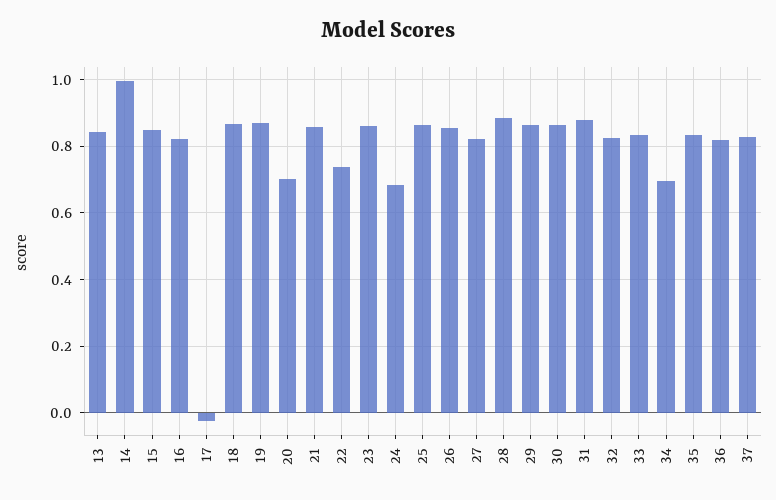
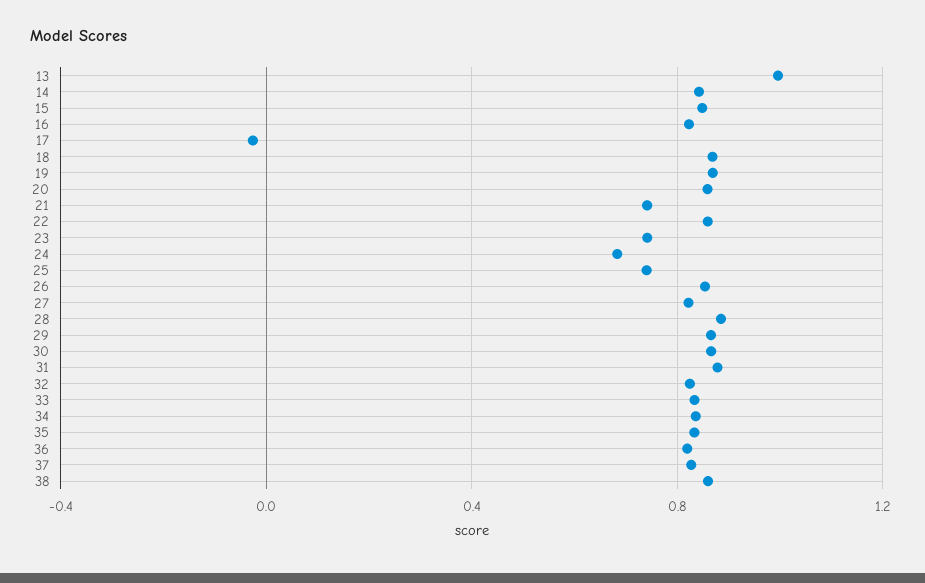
  {
-   "13": 0.84,
+   "13": 1,
-   "14": 1,
+   "14": 0.85,
    "15": 0.84,
    "16": 0.82,
    "17": -0.02,
    "18": 0.86,
    "19": 0.86,
-   "20": 0.7,
+   "20": 0.85,
-   "21": 0.86,
+   "21": 0.75,
-   "22": 0.74,
+   "22": 0.85,
-   "23": 0.86,
+   "23": 0.75,
    "24": 0.68,
-   "25": 0.86,
+   "25": 0.75,
    "26": 0.86,
    "27": 0.82,
    "28": 0.88,
    "29": 0.86,
    "30": 0.86,
    "31": 0.88,
    "32": 0.82,
    "33": 0.84,
-   "34": 0.7,
+   "34": 0.85,
    "35": 0.84,
    "36": 0.82,
-   "37": 0.82
+   "37": 0.82,
+   "38": 0.85
  }

